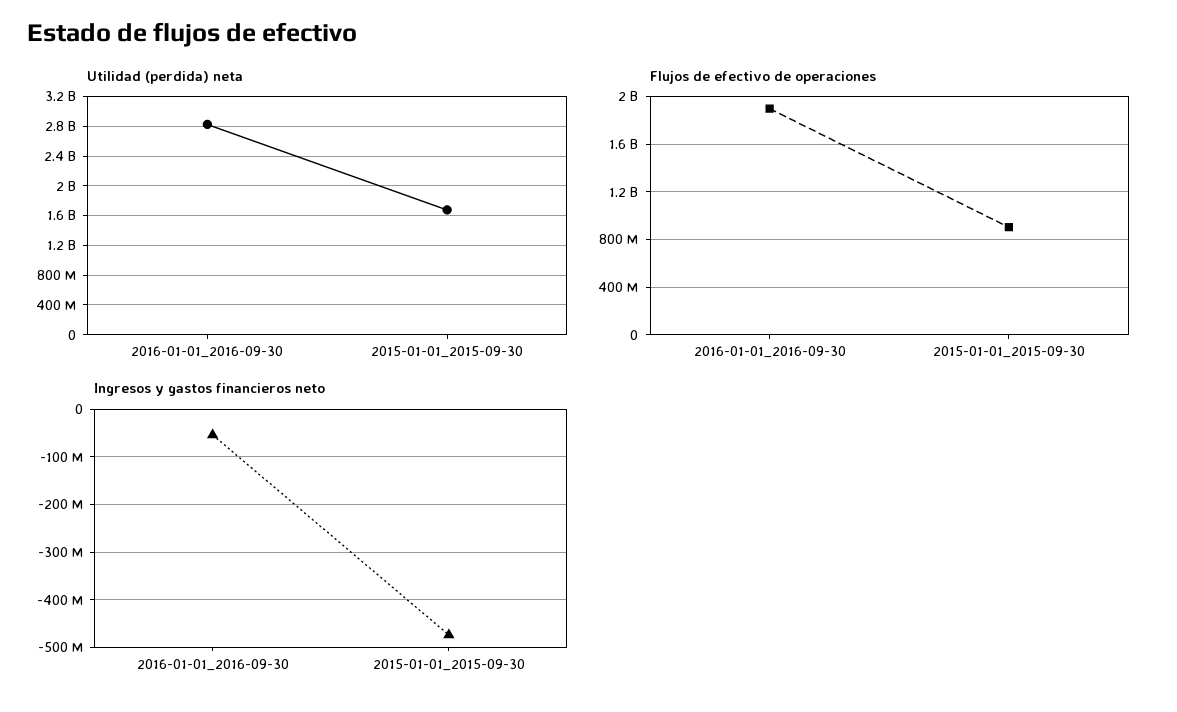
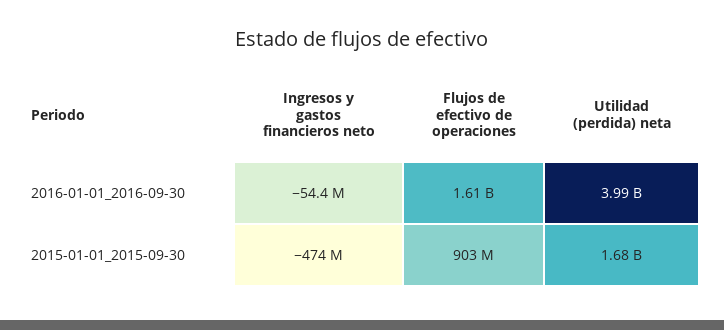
  {
    "Utilidad (perdida) neta": {
-     "2016-01-01_2016-09-30": 2800000000,
+     "2016-01-01_2016-09-30": 3990000000,
      "2015-01-01_2015-09-30": 1680000000
    },
    "Flujos de efectivo de operaciones": {
-     "2016-01-01_2016-09-30": 1900000000,
+     "2016-01-01_2016-09-30": 1610000000,
      "2015-01-01_2015-09-30": 903000000
    },
    "Ingresos y gastos financieros neto": {
      "2016-01-01_2016-09-30": -54400000,
      "2015-01-01_2015-09-30": -474000000
    }
  }

